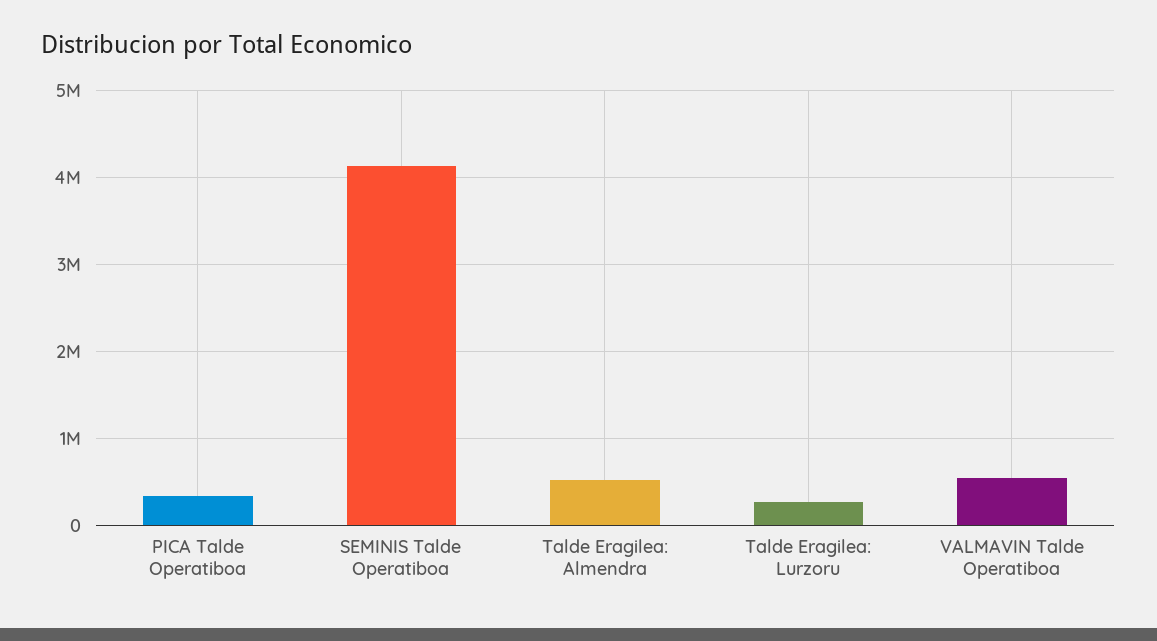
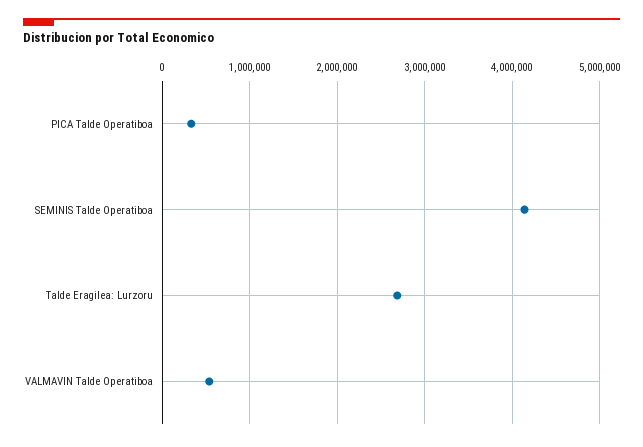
  {
    "PICA Talde Operatiboa": 300000,
    "SEMINIS Talde Operatiboa": 4100000,
-   "Talde Eragilea: Almendra": 500000,
-   "Talde Eragilea: Lurzoru": 300000,
+   "Talde Eragilea: Lurzoru": 2700000,
    "VALMAVIN Talde Operatiboa": 500000
  }

